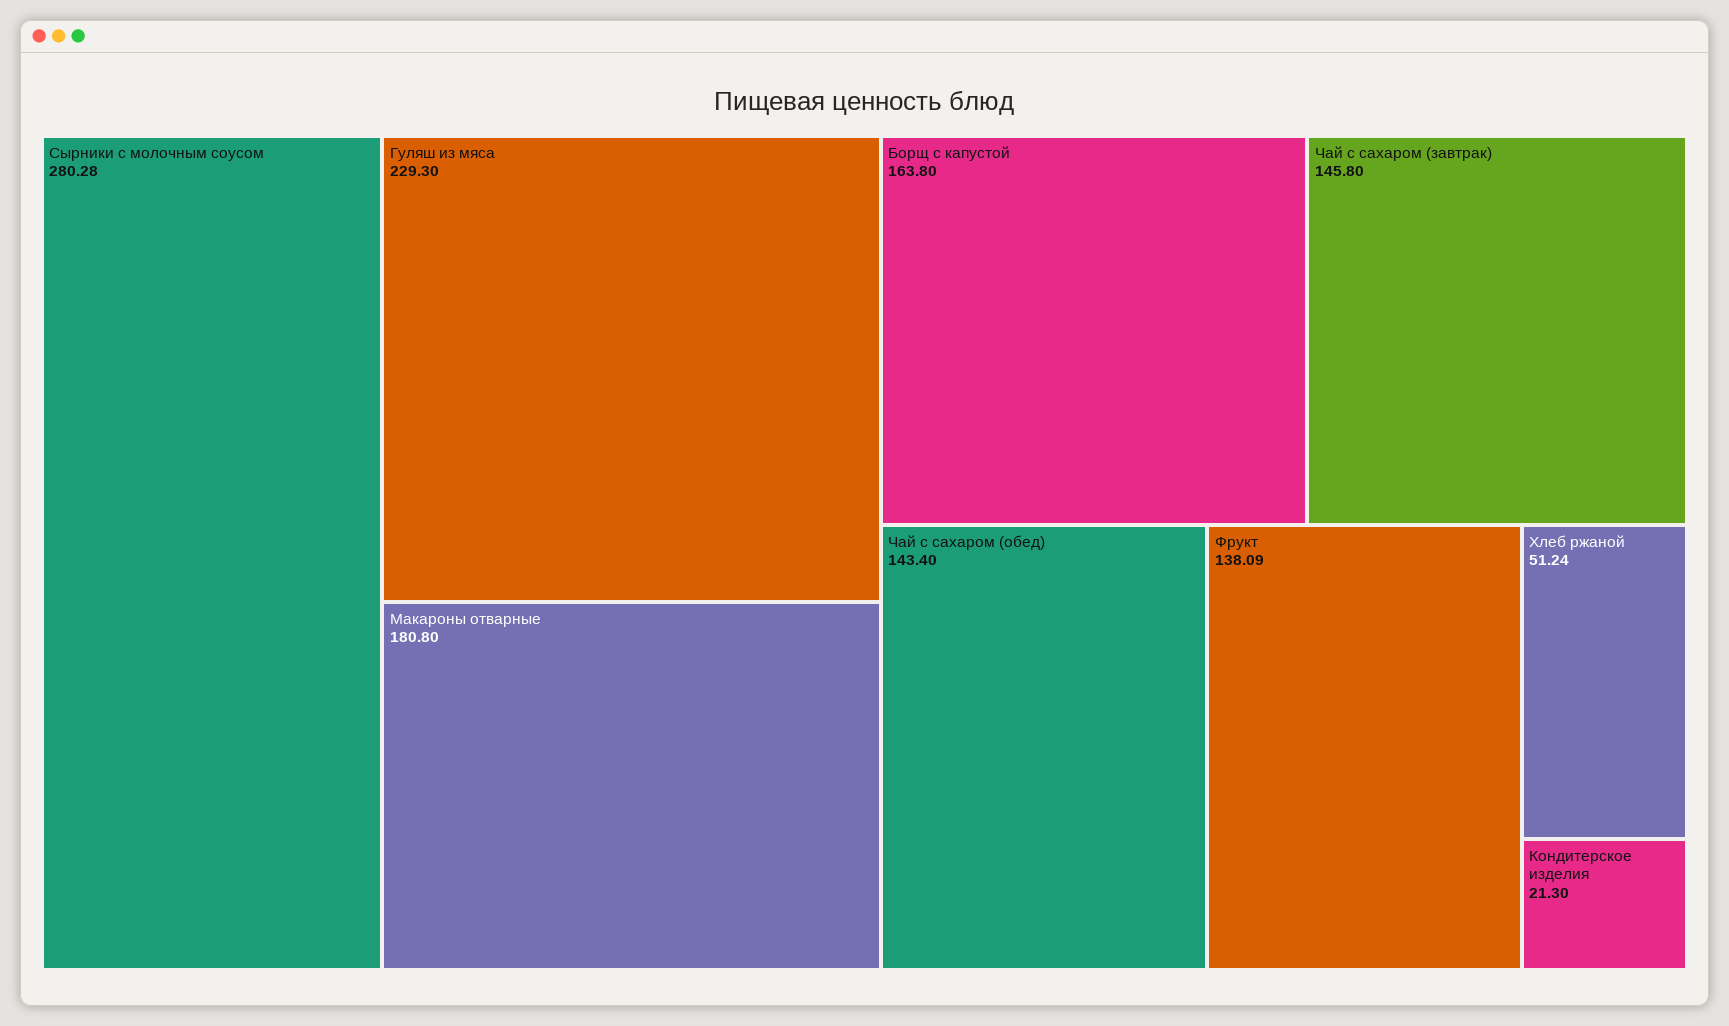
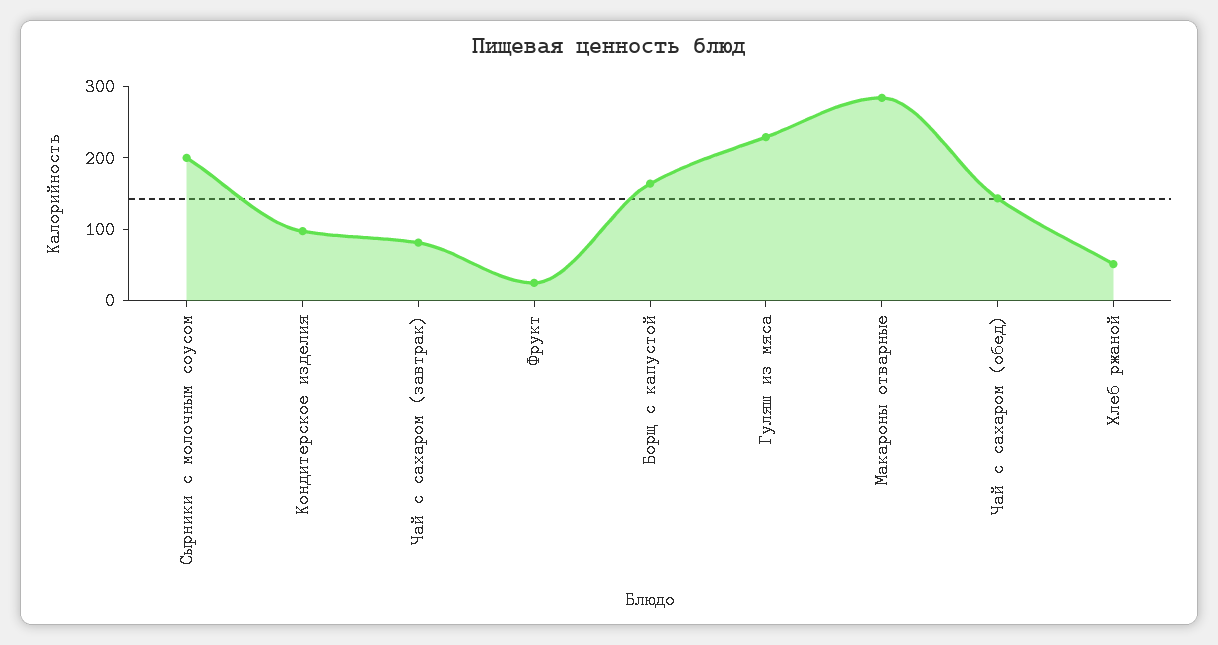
  {
-   "Сырники с молочным соусом": 280.28,
+   "Сырники с молочным соусом": 200,
    "Гуляш из мяса": 229.3,
-   "Макароны отварные": 180.8,
+   "Макароны отварные": 280,
    "Борщ с капустой": 163.8,
-   "Чай с сахаром (завтрак)": 145.8,
+   "Чай с сахаром (завтрак)": 80,
    "Чай с сахаром (обед)": 143.4,
-   "Фрукт": 138.09,
+   "Фрукт": 20,
    "Хлеб ржаной": 51.24,
-   "Кондитерское изделия": 21.3
+   "Кондитерское изделия": 100
  }

